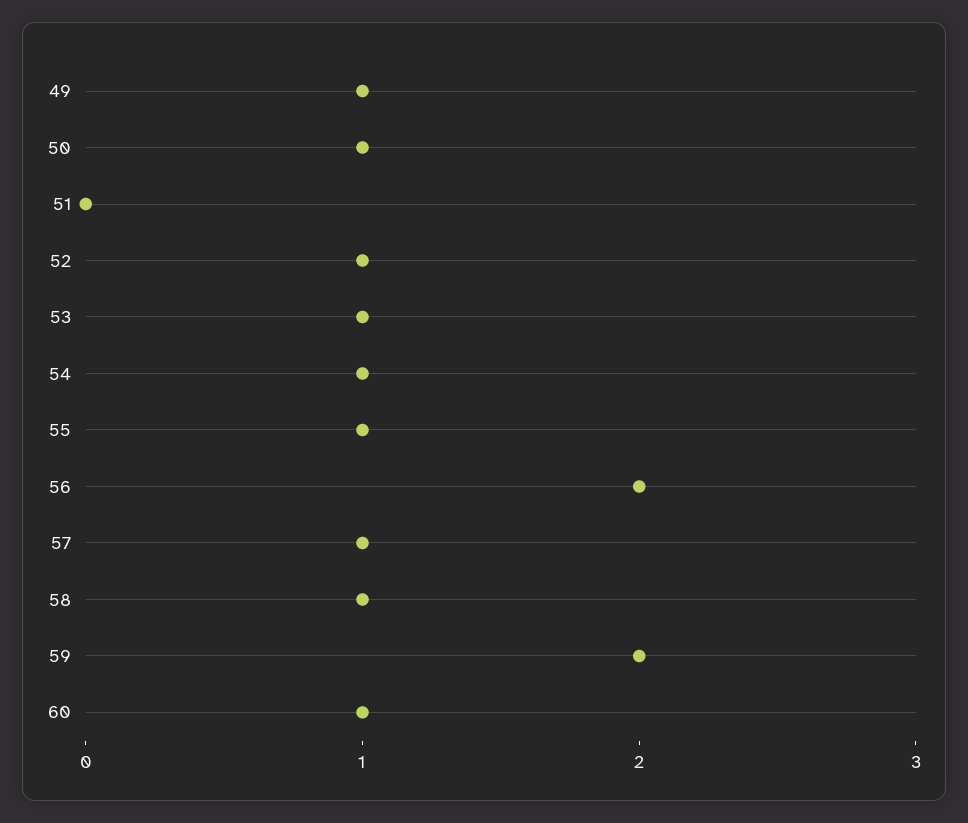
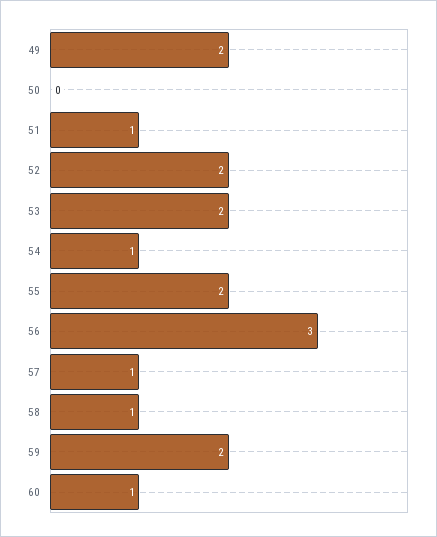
  {
-   "49": 1,
+   "49": 2,
-   "50": 1,
+   "50": 0,
-   "51": 0,
+   "51": 1,
-   "52": 1,
+   "52": 2,
-   "53": 1,
+   "53": 2,
    "54": 1,
-   "55": 1,
+   "55": 2,
-   "56": 2,
+   "56": 3,
    "57": 1,
    "58": 1,
    "59": 2,
    "60": 1
  }

